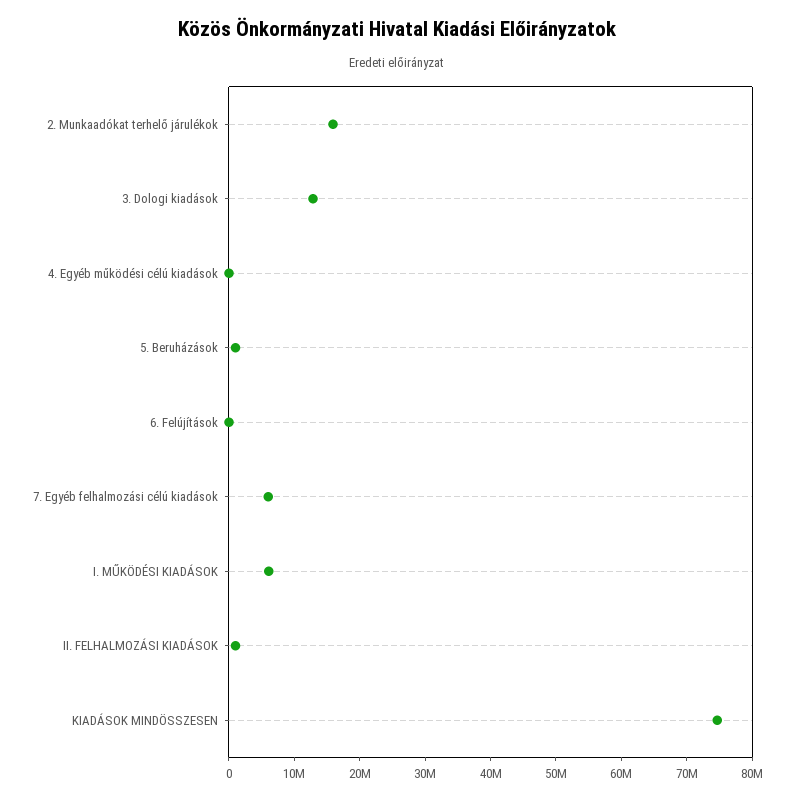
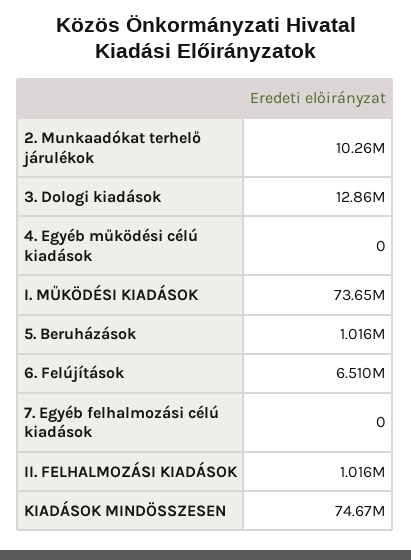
  {
-   "2. Munkaadókat terhelő járulékok": 16000000,
+   "2. Munkaadókat terhelő járulékok": 10260000,
    "3. Dologi kiadások": 12860000,
    "4. Egyéb működési célú kiadások": 0,
    "5. Beruházások": 1016000,
-   "6. Felújítások": 0,
+   "6. Felújítások": 6510000,
-   "7. Egyéb felhalmozási célú kiadások": 6000000,
+   "7. Egyéb felhalmozási célú kiadások": 0,
-   "I. MŰKÖDÉSI KIADÁSOK": 6000000,
+   "I. MŰKÖDÉSI KIADÁSOK": 73650000,
    "II. FELHALMOZÁSI KIADÁSOK": 1016000,
    "KIADÁSOK MINDÖSSZESEN": 74670000
  }

